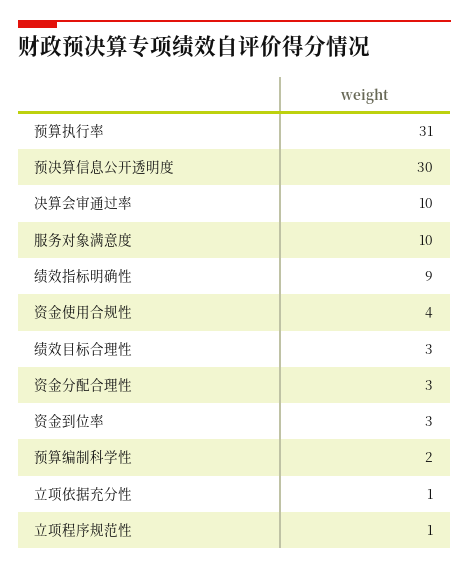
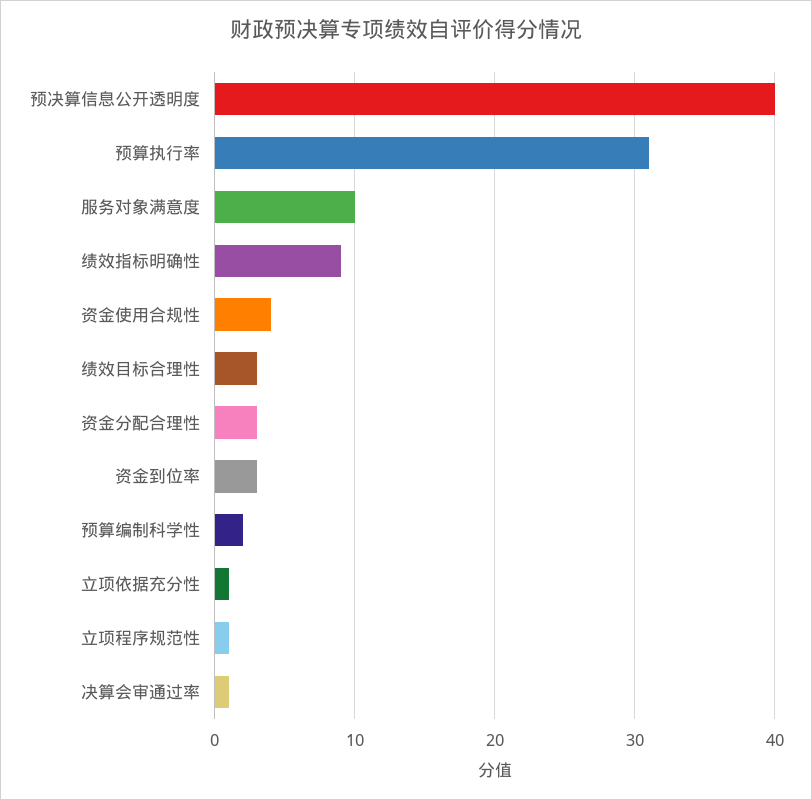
  {
    "预算执行率": 31,
-   "预决算信息公开透明度": 30,
+   "预决算信息公开透明度": 40,
-   "决算会审通过率": 10,
+   "决算会审通过率": 1,
    "服务对象满意度": 10,
    "绩效指标明确性": 9,
    "资金使用合规性": 4,
    "绩效目标合理性": 3,
    "资金分配合理性": 3,
    "资金到位率": 3,
    "预算编制科学性": 2,
    "立项依据充分性": 1,
    "立项程序规范性": 1
  }

